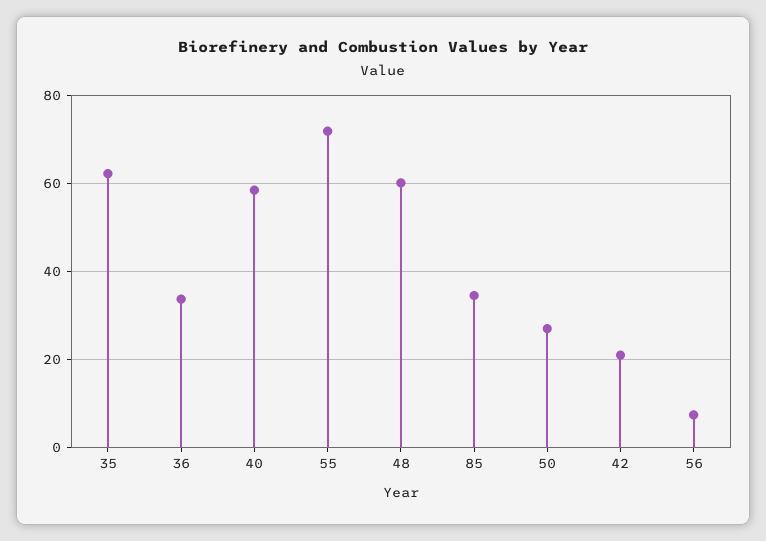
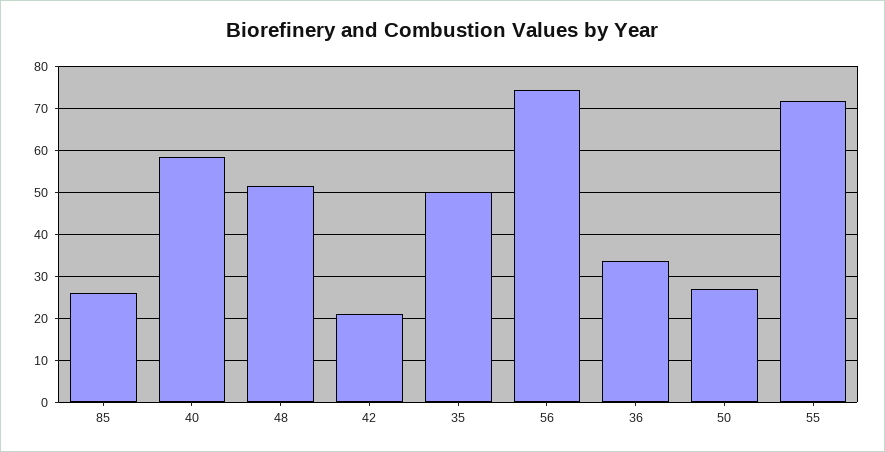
  {
-   "35": 62,
+   "35": 50,
    "36": 34,
    "40": 58,
    "55": 72,
-   "48": 60,
+   "48": 52,
-   "85": 34,
+   "85": 26,
    "50": 28,
    "42": 22,
-   "56": 8
+   "56": 74
  }

